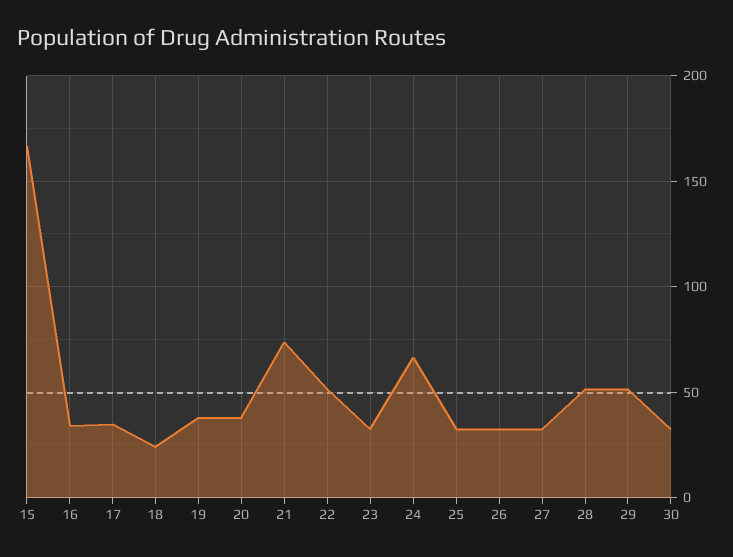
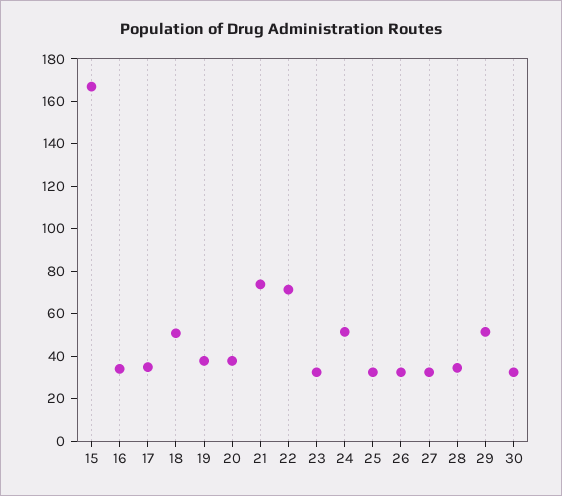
  {
    "15": 165,
    "16": 35,
    "17": 35,
-   "18": 25,
+   "18": 50,
    "19": 40,
    "20": 40,
    "21": 75,
-   "22": 50,
+   "22": 70,
    "23": 30,
-   "24": 65,
+   "24": 50,
    "25": 30,
    "26": 30,
    "27": 30,
-   "28": 50,
+   "28": 35,
    "29": 50,
    "30": 30
  }

